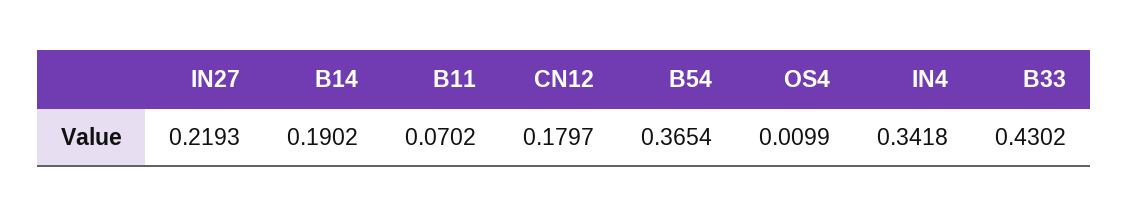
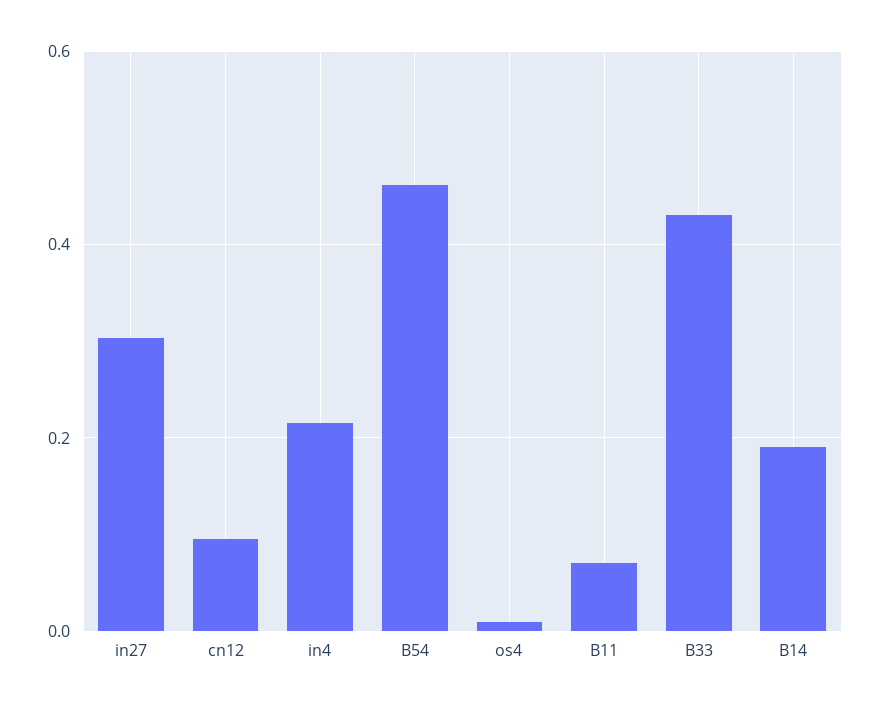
  {
-   "IN27": 0.2193,
+   "IN27": 0.3,
    "B14": 0.1902,
    "B11": 0.0702,
-   "CN12": 0.1797,
+   "CN12": 0.1,
-   "B54": 0.3654,
+   "B54": 0.46,
    "OS4": 0.0099,
-   "IN4": 0.3418,
+   "IN4": 0.22,
    "B33": 0.4302
  }

